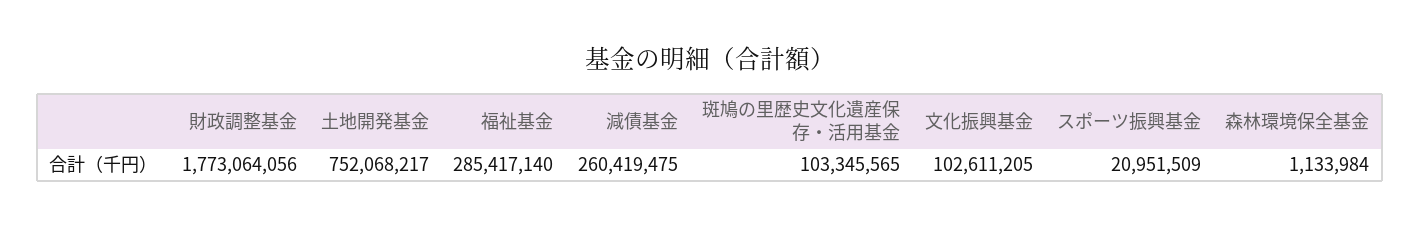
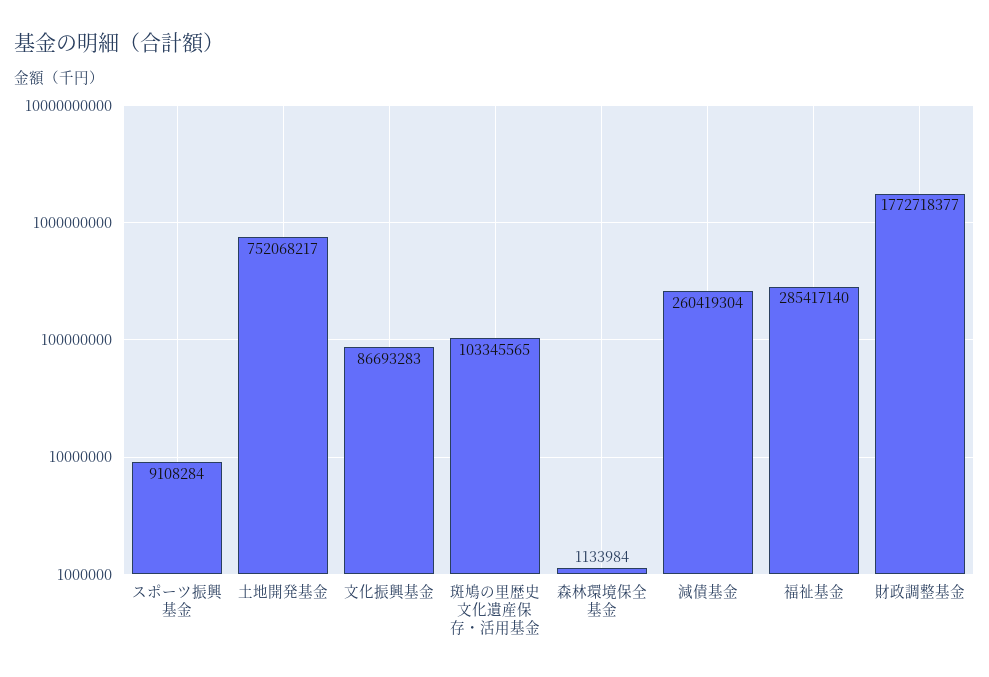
  {
-   "財政調整基金": 1773064056,
+   "財政調整基金": 1772718377,
    "土地開発基金": 752068217,
    "福祉基金": 285417140,
-   "減債基金": 260419475,
+   "減債基金": 260419304,
    "斑鳩の里歴史文化遺産保存・活用基金": 103345565,
-   "文化振興基金": 102611205,
+   "文化振興基金": 86693283,
-   "スポーツ振興基金": 20951509,
+   "スポーツ振興基金": 9108284,
    "森林環境保全基金": 1133984
  }

